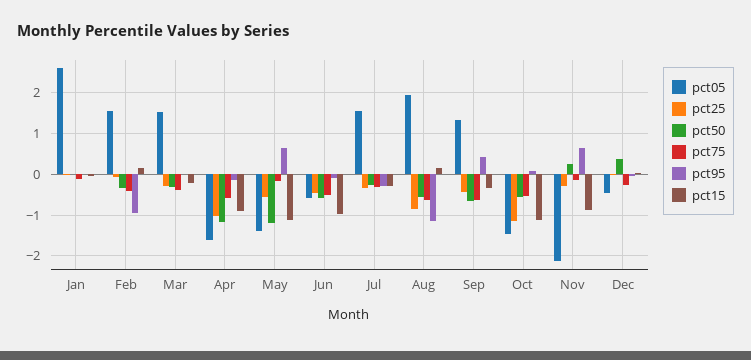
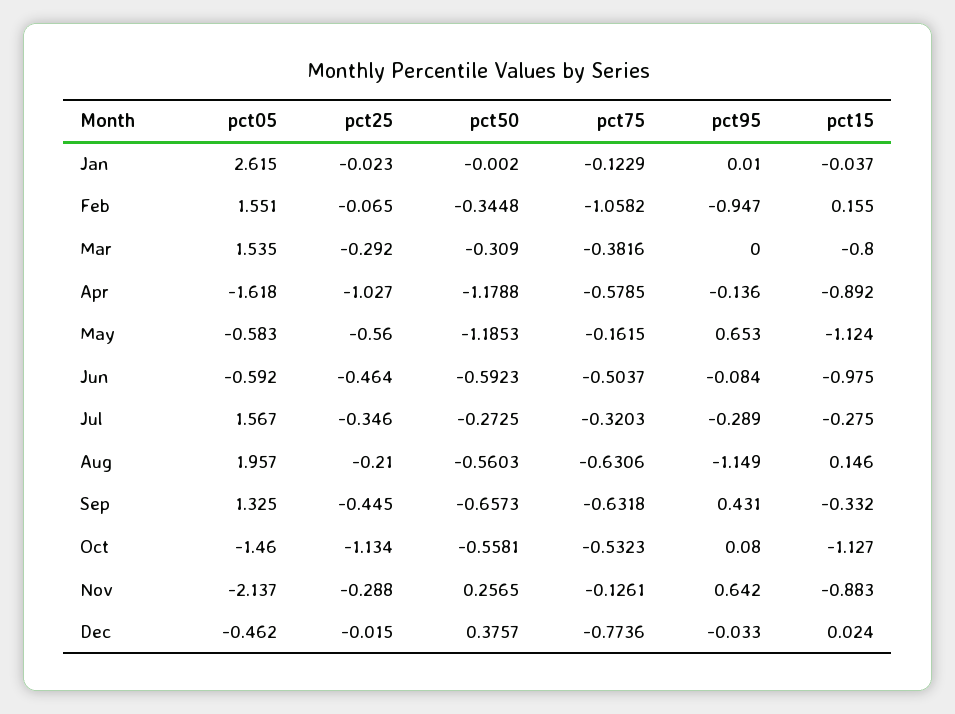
  {
    "pct05": {
      "Jan": 2.615,
      "Feb": 1.551,
      "Mar": 1.535,
      "Apr": -1.618,
-     "May": -1.4,
+     "May": -0.583,
      "Jun": -0.592,
      "Jul": 1.567,
      "Aug": 1.957,
      "Sep": 1.325,
      "Oct": -1.46,
      "Nov": -2.137,
      "Dec": -0.462
    },
    "pct25": {
      "Jan": -0.023,
      "Feb": -0.065,
      "Mar": -0.292,
      "Apr": -1.027,
      "May": -0.56,
      "Jun": -0.464,
      "Jul": -0.346,
-     "Aug": -0.8,
+     "Aug": -0.21,
      "Sep": -0.445,
      "Oct": -1.134,
      "Nov": -0.288,
      "Dec": -0.015
    },
    "pct50": {
      "Jan": -0.002,
      "Feb": -0.3448,
      "Mar": -0.309,
      "Apr": -1.1788,
      "May": -1.1853,
      "Jun": -0.5923,
      "Jul": -0.2725,
      "Aug": -0.5603,
      "Sep": -0.6573,
      "Oct": -0.5581,
      "Nov": 0.2565,
      "Dec": 0.3757
    },
    "pct75": {
      "Jan": -0.1229,
-     "Feb": -0.4,
+     "Feb": -1.0582,
      "Mar": -0.3816,
      "Apr": -0.5785,
      "May": -0.1615,
      "Jun": -0.5037,
      "Jul": -0.3203,
      "Aug": -0.6306,
      "Sep": -0.6318,
      "Oct": -0.5323,
      "Nov": -0.1261,
-     "Dec": -0.2
+     "Dec": -0.7736
    },
    "pct95": {
      "Jan": 0.01,
      "Feb": -0.947,
      "Mar": 0,
      "Apr": -0.136,
      "May": 0.653,
      "Jun": -0.084,
      "Jul": -0.289,
      "Aug": -1.149,
      "Sep": 0.431,
      "Oct": 0.08,
      "Nov": 0.642,
      "Dec": -0.033
    },
    "pct15": {
      "Jan": -0.037,
      "Feb": 0.155,
-     "Mar": -0.2,
+     "Mar": -0.8,
      "Apr": -0.892,
      "May": -1.124,
      "Jun": -0.975,
      "Jul": -0.275,
      "Aug": 0.146,
      "Sep": -0.332,
      "Oct": -1.127,
      "Nov": -0.883,
      "Dec": 0.024
    }
  }

